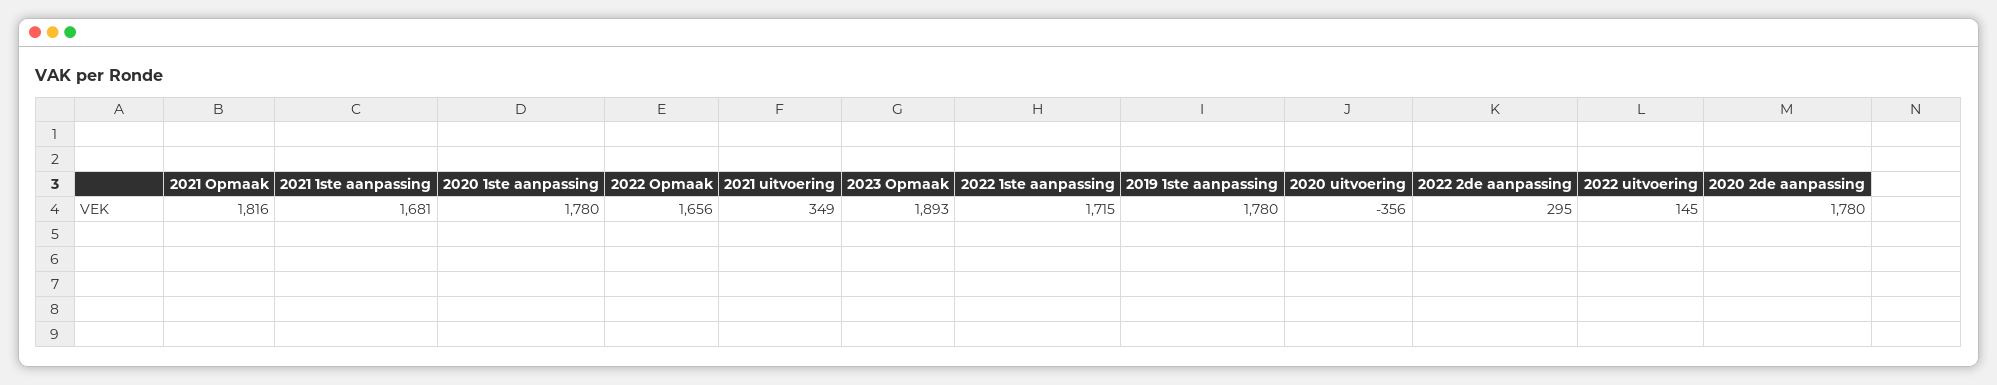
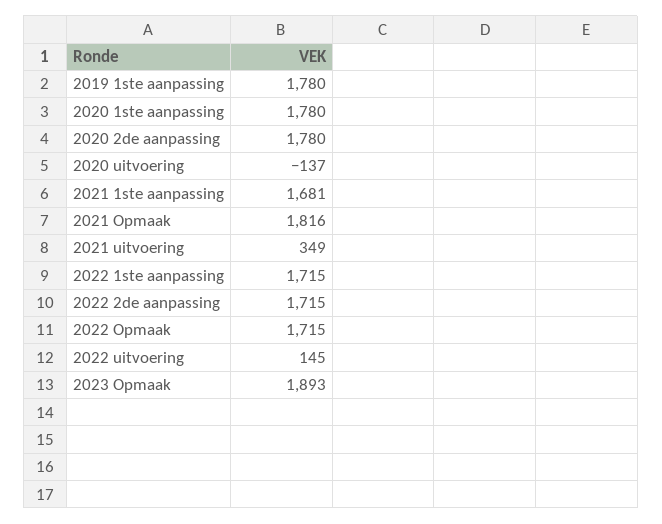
  {
    "2021 Opmaak": 1816,
    "2021 1ste aanpassing": 1681,
    "2020 1ste aanpassing": 1780,
-   "2022 Opmaak": 1656,
+   "2022 Opmaak": 1715,
    "2021 uitvoering": 349,
    "2023 Opmaak": 1893,
    "2022 1ste aanpassing": 1715,
    "2019 1ste aanpassing": 1780,
-   "2020 uitvoering": -356,
+   "2020 uitvoering": -137,
-   "2022 2de aanpassing": 295,
+   "2022 2de aanpassing": 1715,
    "2022 uitvoering": 145,
    "2020 2de aanpassing": 1780
  }

